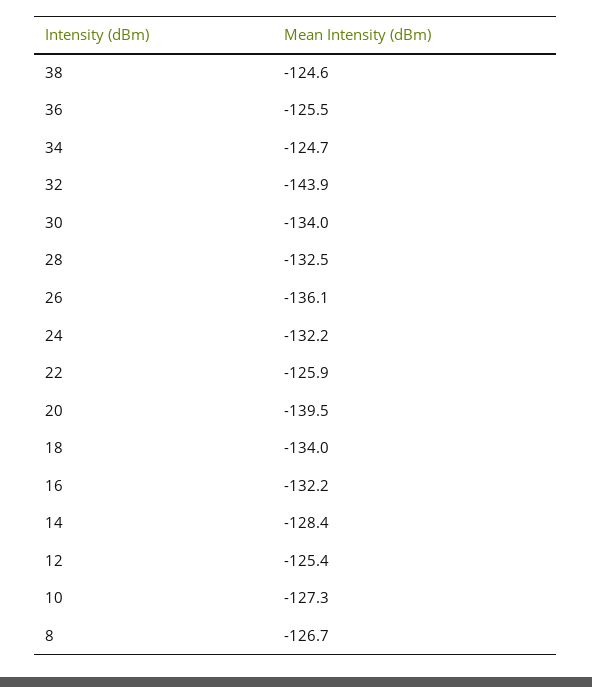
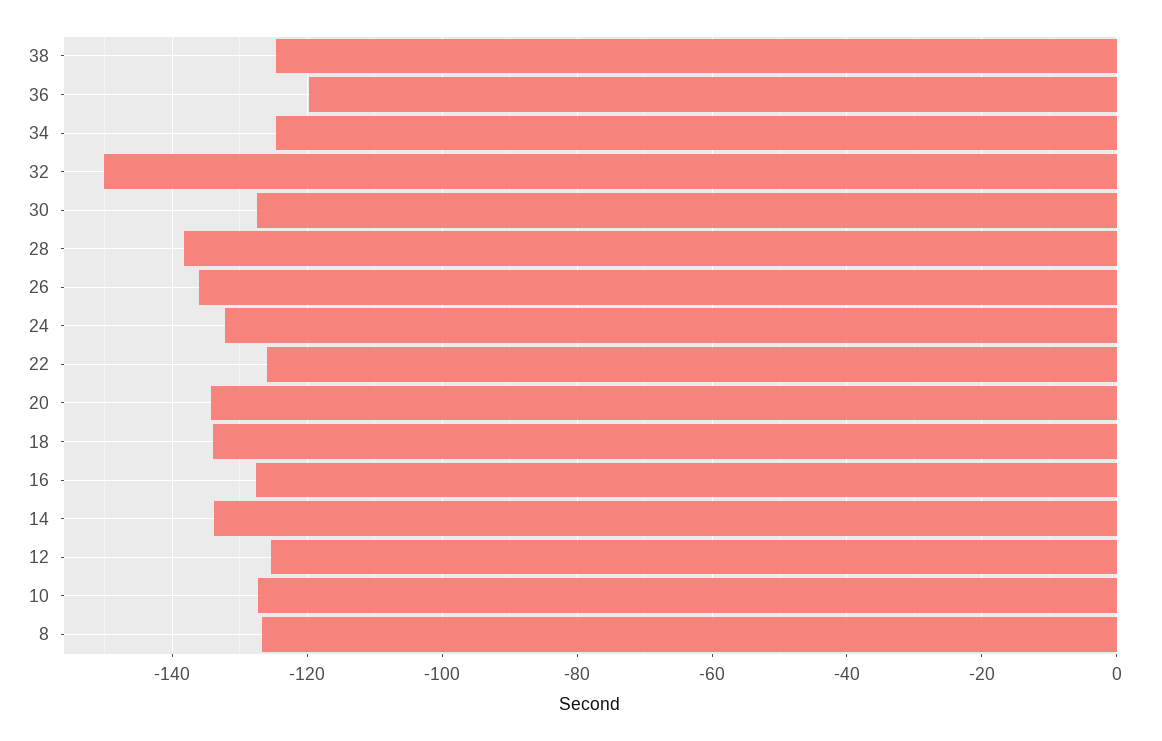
  {
    "38": -124.6,
-   "36": -125.5,
+   "36": -120,
    "34": -124.7,
-   "32": -143.9,
+   "32": -150,
-   "30": -134,
+   "30": -128,
-   "28": -132.5,
+   "28": -138,
    "26": -136.1,
    "24": -132.2,
    "22": -125.9,
-   "20": -139.5,
+   "20": -134,
    "18": -134,
-   "16": -132.2,
+   "16": -128,
-   "14": -128.4,
+   "14": -134,
    "12": -125.4,
    "10": -127.3,
    "8": -126.7
  }

